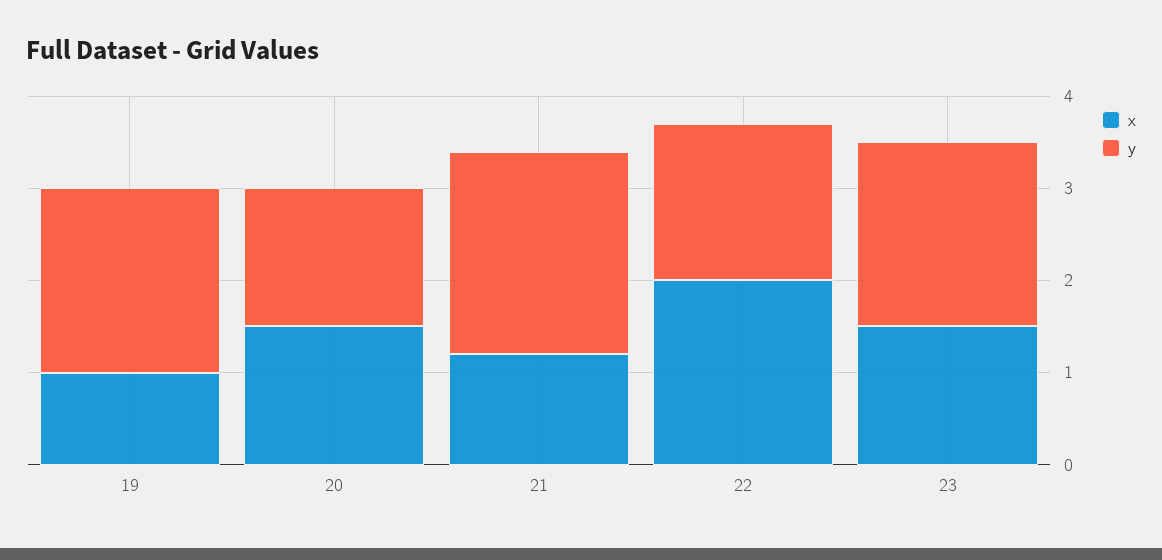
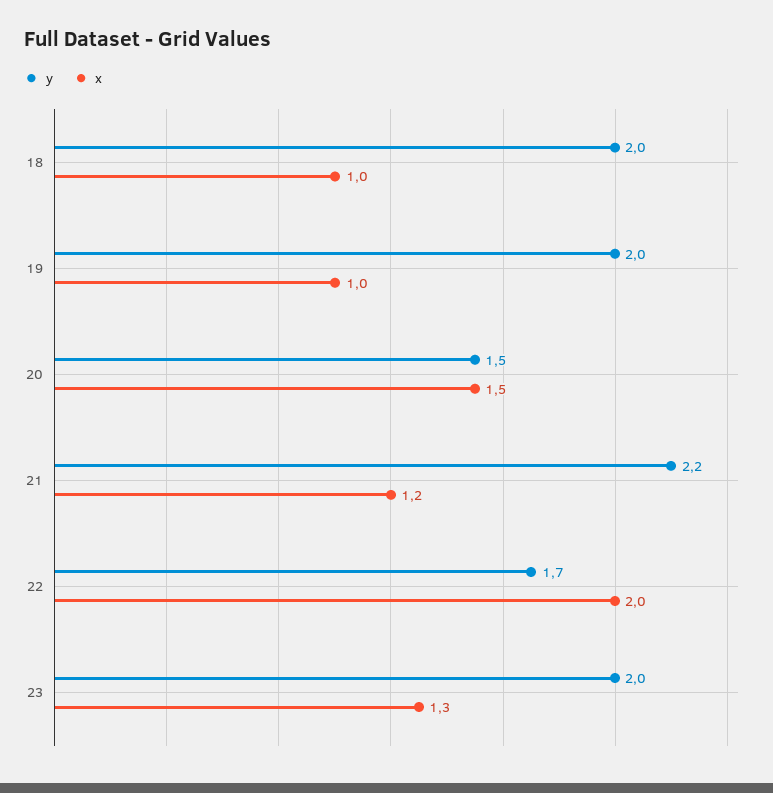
  {
    "x": {
      "19": 1,
      "20": 1.5,
      "21": 1.2,
      "22": 2,
-     "23": 1.5
+     "23": 1.3,
+     "18": 1
    },
    "y": {
      "19": 2,
      "20": 1.5,
      "21": 2.2,
      "22": 1.7,
-     "23": 2
+     "23": 2,
+     "18": 2
    }
  }

